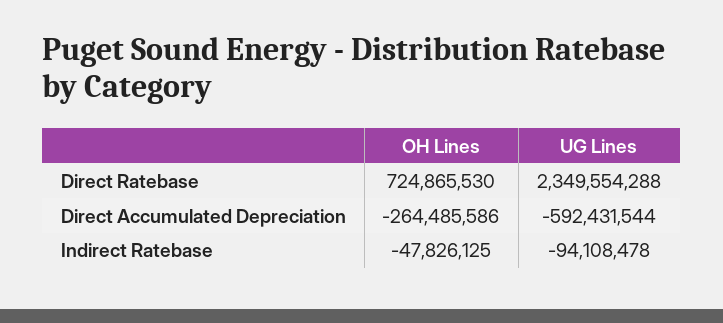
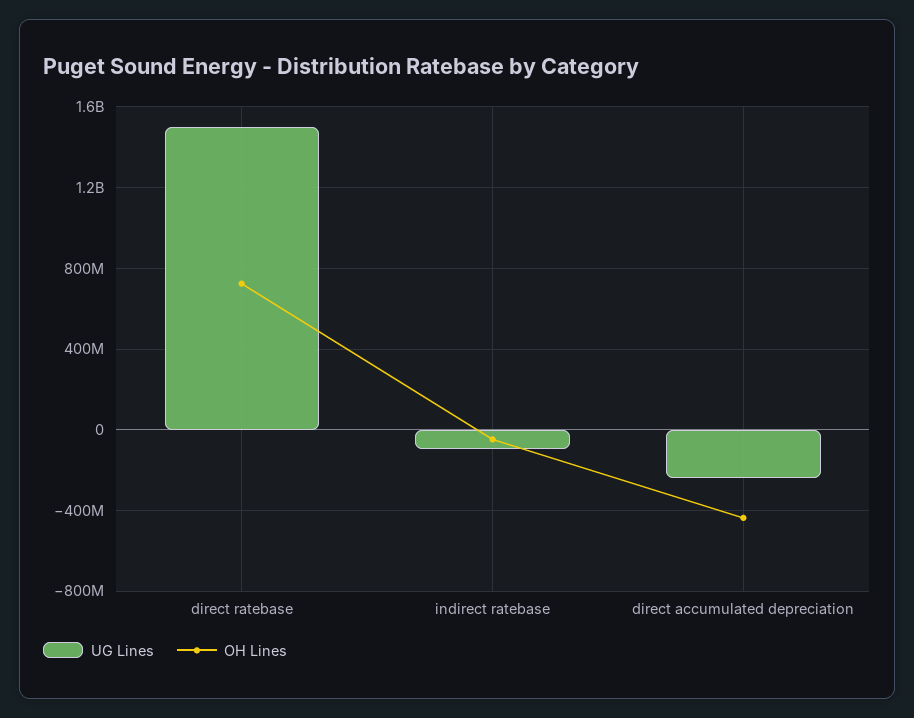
  {
    "OH Lines": {
      "Direct Ratebase": 724865530,
-     "Direct Accumulated Depreciation": -264485586,
+     "Direct Accumulated Depreciation": -450000000,
      "Indirect Ratebase": -47826125
    },
    "UG Lines": {
-     "Direct Ratebase": 2349554288,
+     "Direct Ratebase": 1500000000,
-     "Direct Accumulated Depreciation": -592431544,
+     "Direct Accumulated Depreciation": -250000000,
      "Indirect Ratebase": -94108478
    }
  }

